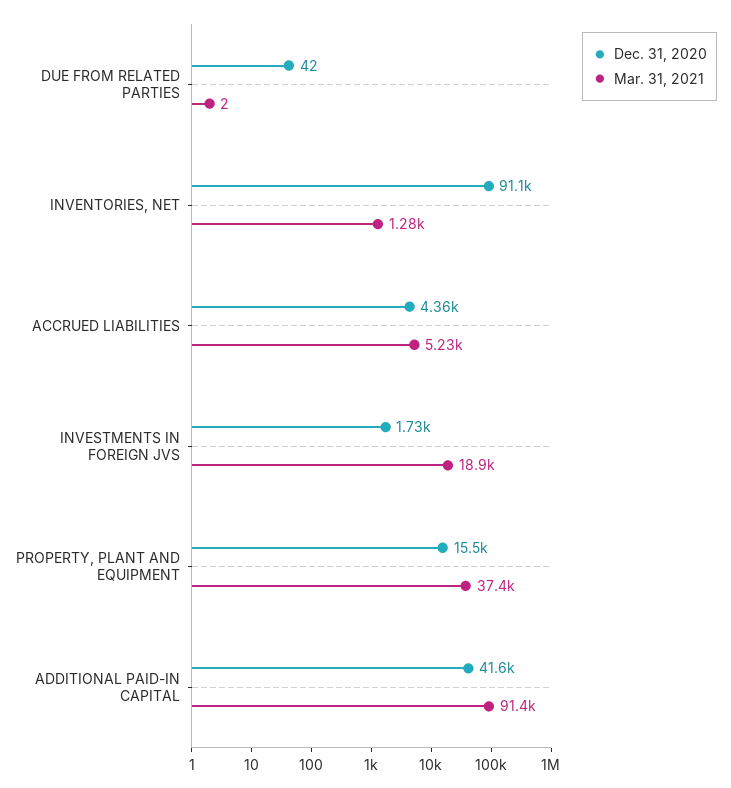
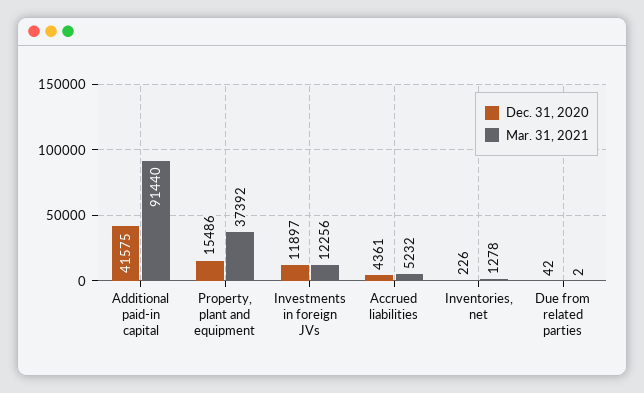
  {
    "Dec. 31, 2020": {
      "DUE FROM RELATED PARTIES": 42,
-     "INVENTORIES, NET": 91100,
+     "INVENTORIES, NET": 226,
      "ACCRUED LIABILITIES": 4361,
-     "INVESTMENTS IN FOREIGN JVS": 1730,
+     "INVESTMENTS IN FOREIGN JVS": 11897,
      "PROPERTY, PLANT AND EQUIPMENT": 15486,
      "ADDITIONAL PAID-IN CAPITAL": 41575
    },
    "Mar. 31, 2021": {
      "DUE FROM RELATED PARTIES": 2,
      "INVENTORIES, NET": 1278,
      "ACCRUED LIABILITIES": 5232,
-     "INVESTMENTS IN FOREIGN JVS": 18900,
+     "INVESTMENTS IN FOREIGN JVS": 12256,
      "PROPERTY, PLANT AND EQUIPMENT": 37392,
      "ADDITIONAL PAID-IN CAPITAL": 91440
    }
  }

